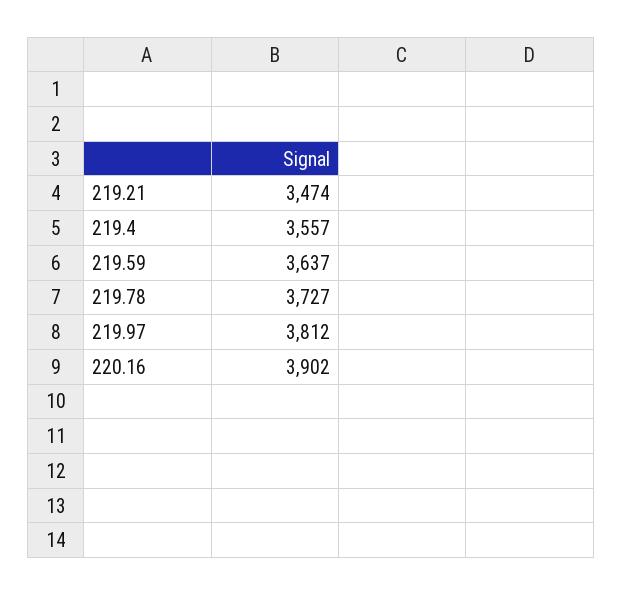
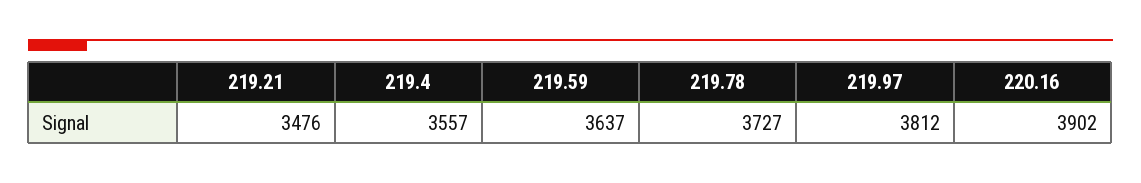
  {
-   "219.21": 3474,
+   "219.21": 3476,
    "219.4": 3557,
    "219.59": 3637,
    "219.78": 3727,
    "219.97": 3812,
    "220.16": 3902
  }

